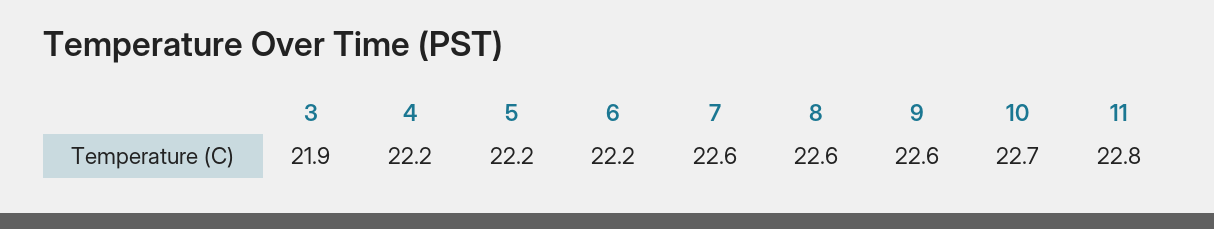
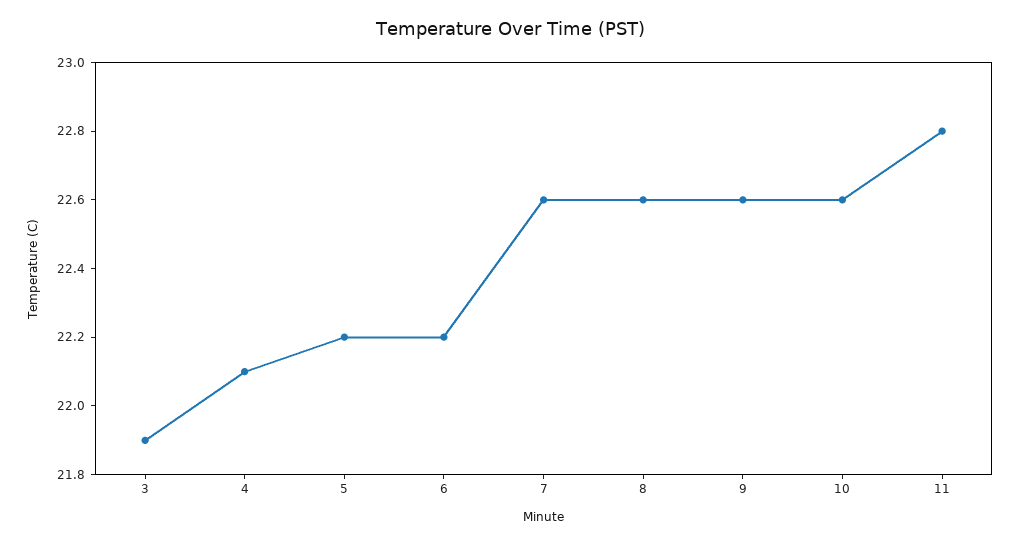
  {
    "3": 21.9,
-   "4": 22.2,
+   "4": 22.1,
    "5": 22.2,
    "6": 22.2,
    "7": 22.6,
    "8": 22.6,
    "9": 22.6,
-   "10": 22.7,
+   "10": 22.6,
    "11": 22.8
  }

